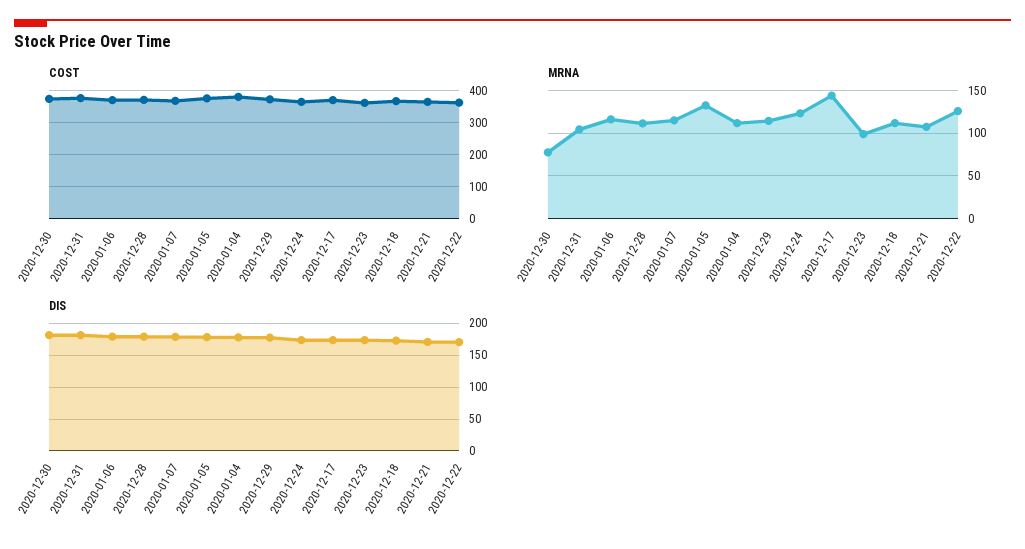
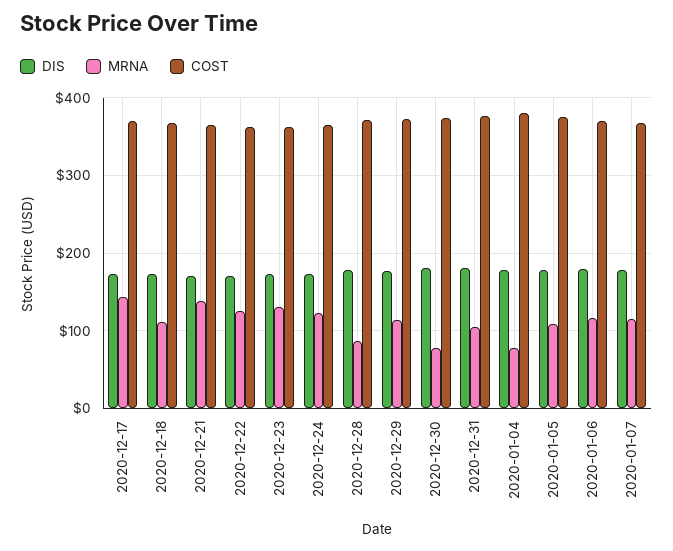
  {
    "COST": {
      "2020-12-30": 370,
      "2020-12-31": 380,
      "2020-01-06": 370,
      "2020-12-28": 370,
      "2020-01-07": 370,
      "2020-01-05": 380,
      "2020-01-04": 380,
      "2020-12-29": 370,
      "2020-12-24": 360,
      "2020-12-17": 370,
      "2020-12-23": 360,
      "2020-12-18": 370,
      "2020-12-21": 370,
      "2020-12-22": 360
    },
    "MRNA": {
      "2020-12-30": 80,
      "2020-12-31": 100,
      "2020-01-06": 120,
-     "2020-12-28": 110,
+     "2020-12-28": 90,
      "2020-01-07": 120,
-     "2020-01-05": 130,
+     "2020-01-05": 110,
-     "2020-01-04": 110,
+     "2020-01-04": 80,
      "2020-12-29": 110,
      "2020-12-24": 120,
      "2020-12-17": 140,
-     "2020-12-23": 100,
+     "2020-12-23": 130,
      "2020-12-18": 110,
-     "2020-12-21": 110,
+     "2020-12-21": 140,
      "2020-12-22": 130
    },
    "DIS": {
      "2020-12-30": 180,
      "2020-12-31": 180,
      "2020-01-06": 180,
      "2020-12-28": 180,
      "2020-01-07": 180,
      "2020-01-05": 180,
      "2020-01-04": 180,
      "2020-12-29": 180,
      "2020-12-24": 170,
      "2020-12-17": 170,
      "2020-12-23": 170,
      "2020-12-18": 170,
      "2020-12-21": 170,
      "2020-12-22": 170
    }
  }

